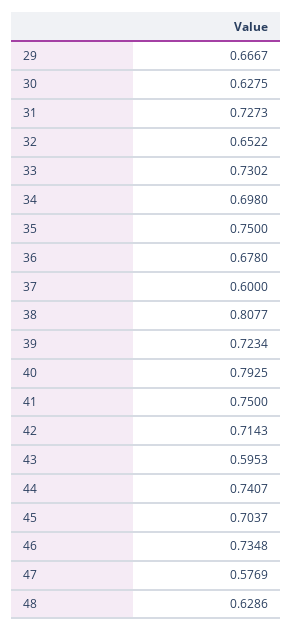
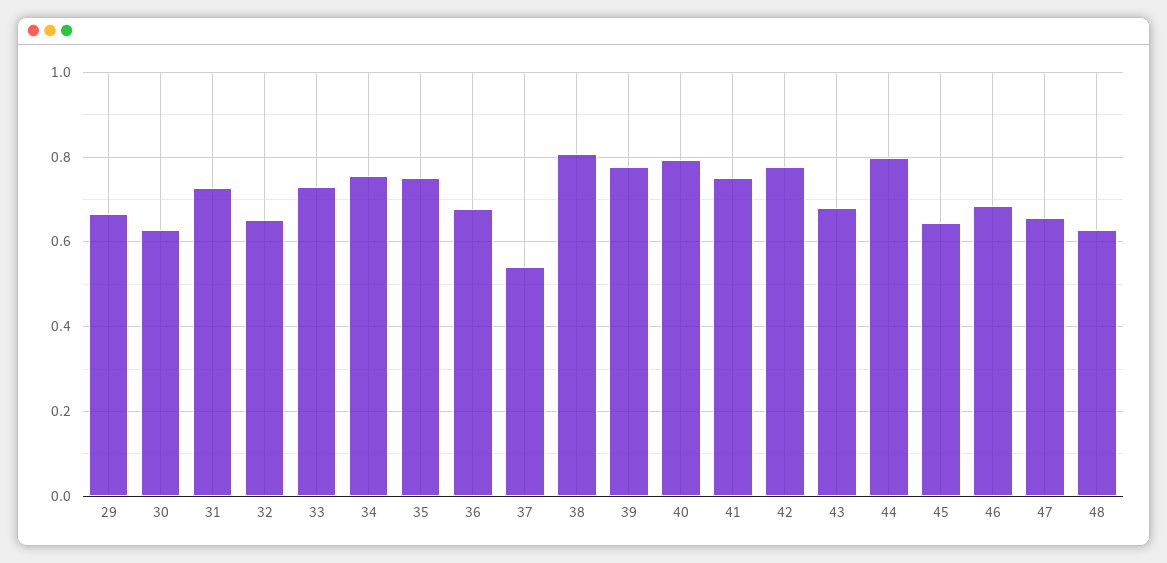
  {
    "29": 0.6667,
    "30": 0.6275,
    "31": 0.7273,
    "32": 0.6522,
    "33": 0.7302,
-   "34": 0.698,
+   "34": 0.76,
    "35": 0.75,
    "36": 0.678,
-   "37": 0.6,
+   "37": 0.54,
    "38": 0.8077,
-   "39": 0.7234,
+   "39": 0.78,
    "40": 0.7925,
    "41": 0.75,
-   "42": 0.7143,
+   "42": 0.78,
-   "43": 0.5953,
+   "43": 0.68,
-   "44": 0.7407,
+   "44": 0.8,
-   "45": 0.7037,
+   "45": 0.64,
-   "46": 0.7348,
+   "46": 0.68,
-   "47": 0.5769,
+   "47": 0.66,
    "48": 0.6286
  }

